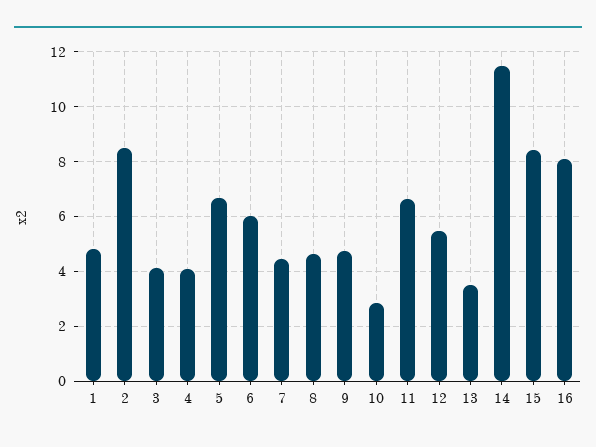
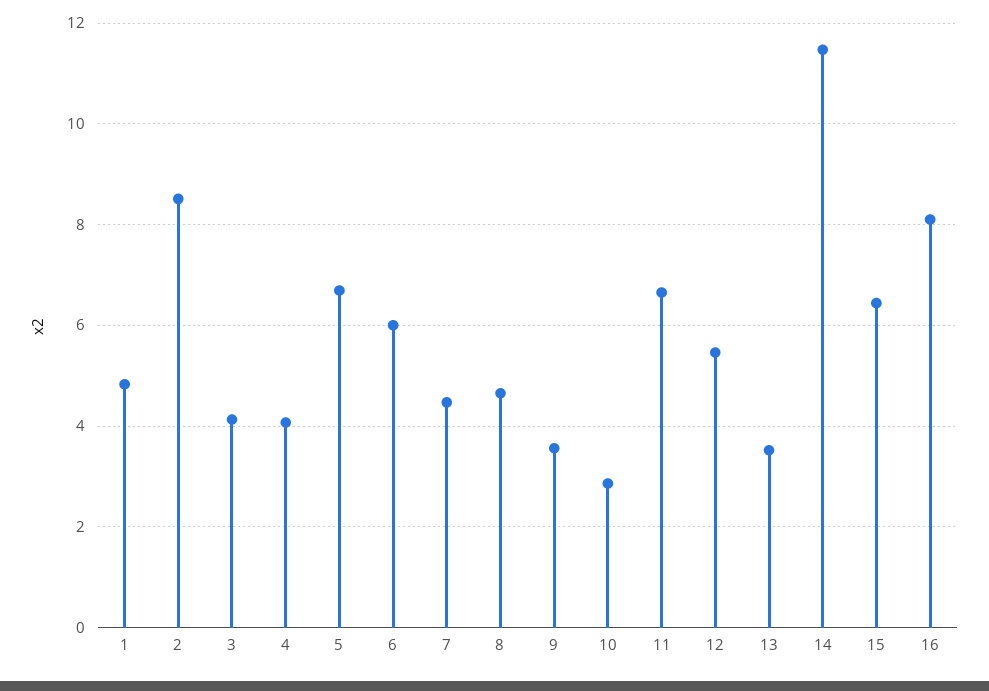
  {
    "1": 4.8,
    "2": 8.6,
    "3": 4.2,
    "4": 4,
    "5": 6.6,
    "6": 6,
    "7": 4.4,
    "8": 4.6,
-   "9": 4.75,
+   "9": 3.6,
    "10": 2.8,
    "11": 6.6,
    "12": 5.4,
    "13": 3.6,
    "14": 11.4,
-   "15": 8.5,
+   "15": 6.4,
    "16": 8.2
  }

